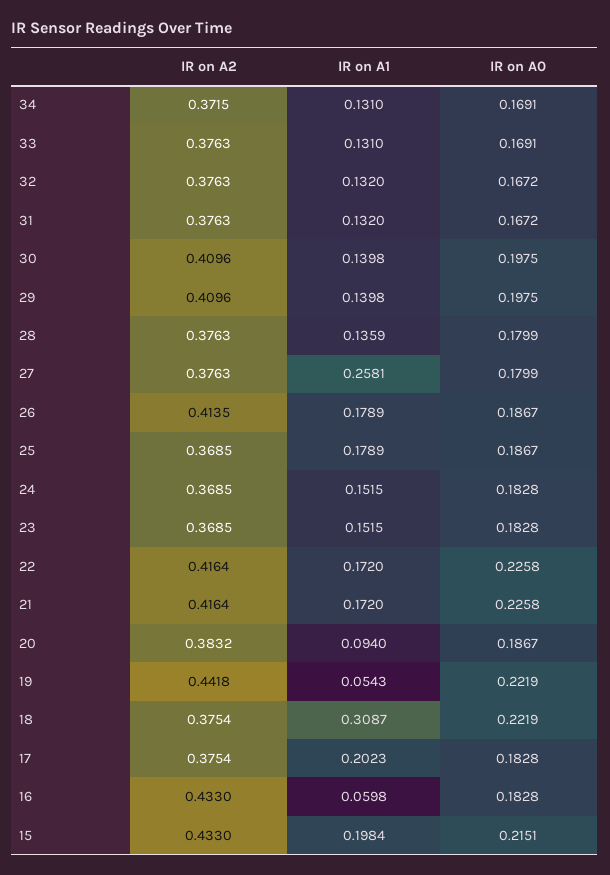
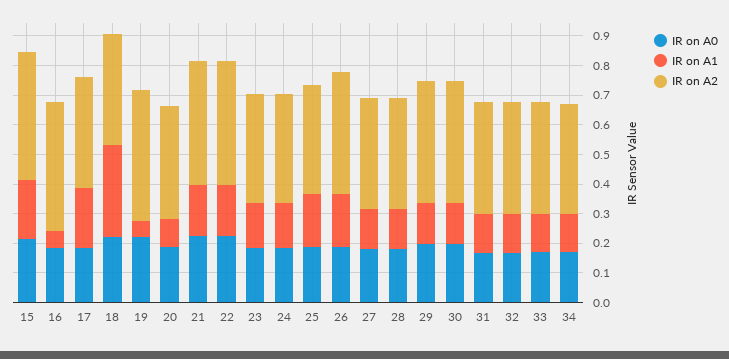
  {
    "IR on A2": {
      "34": 0.3715,
      "33": 0.3763,
      "32": 0.3763,
      "31": 0.3763,
      "30": 0.4096,
      "29": 0.4096,
      "28": 0.3763,
      "27": 0.3763,
      "26": 0.4135,
      "25": 0.3685,
      "24": 0.3685,
      "23": 0.3685,
      "22": 0.4164,
      "21": 0.4164,
      "20": 0.3832,
      "19": 0.4418,
      "18": 0.3754,
      "17": 0.3754,
      "16": 0.433,
      "15": 0.433
    },
    "IR on A1": {
      "34": 0.131,
      "33": 0.131,
      "32": 0.132,
      "31": 0.132,
      "30": 0.1398,
      "29": 0.1398,
      "28": 0.1359,
-     "27": 0.2581,
+     "27": 0.15,
      "26": 0.1789,
      "25": 0.1789,
      "24": 0.1515,
      "23": 0.1515,
      "22": 0.172,
      "21": 0.172,
      "20": 0.094,
      "19": 0.0543,
      "18": 0.3087,
      "17": 0.2023,
      "16": 0.0598,
      "15": 0.1984
    },
    "IR on A0": {
      "34": 0.1691,
      "33": 0.1691,
      "32": 0.1672,
      "31": 0.1672,
      "30": 0.1975,
      "29": 0.1975,
      "28": 0.1799,
      "27": 0.1799,
      "26": 0.1867,
      "25": 0.1867,
      "24": 0.1828,
      "23": 0.1828,
      "22": 0.2258,
      "21": 0.2258,
      "20": 0.1867,
      "19": 0.2219,
      "18": 0.2219,
      "17": 0.1828,
      "16": 0.1828,
      "15": 0.2151
    }
  }

